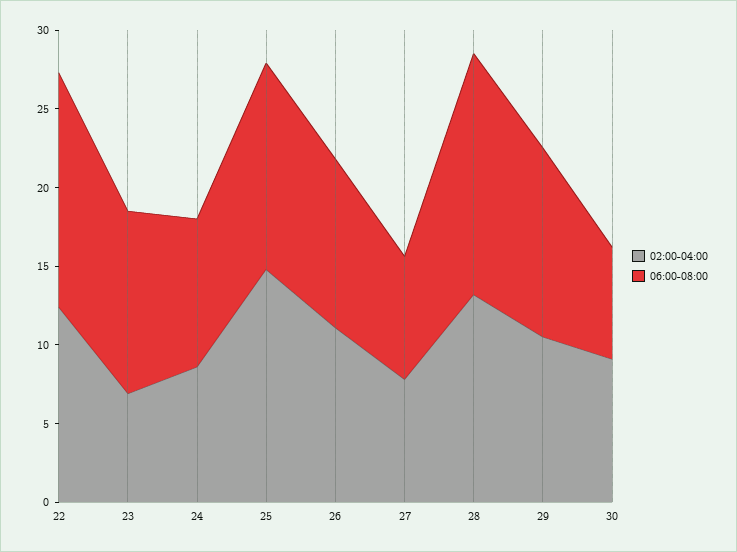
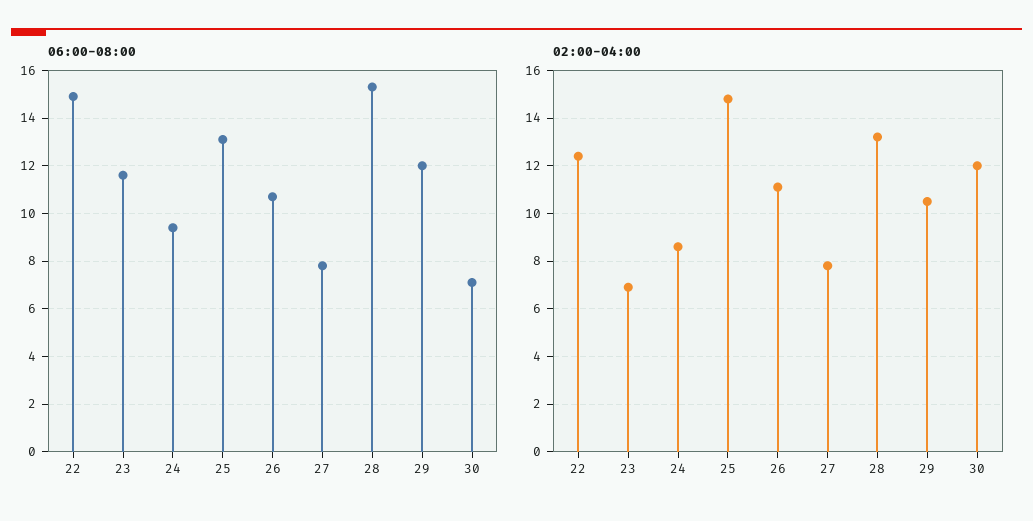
  {
    "02:00-04:00": {
      "22": 12.5,
      "23": 7,
      "24": 8.5,
      "25": 15,
      "26": 11,
      "27": 8,
      "28": 13,
      "29": 10.5,
-     "30": 9
+     "30": 12
    },
    "06:00-08:00": {
      "22": 15,
      "23": 11.5,
      "24": 9.5,
      "25": 13,
      "26": 10.5,
      "27": 8,
      "28": 15.5,
      "29": 12,
      "30": 7
    }
  }

